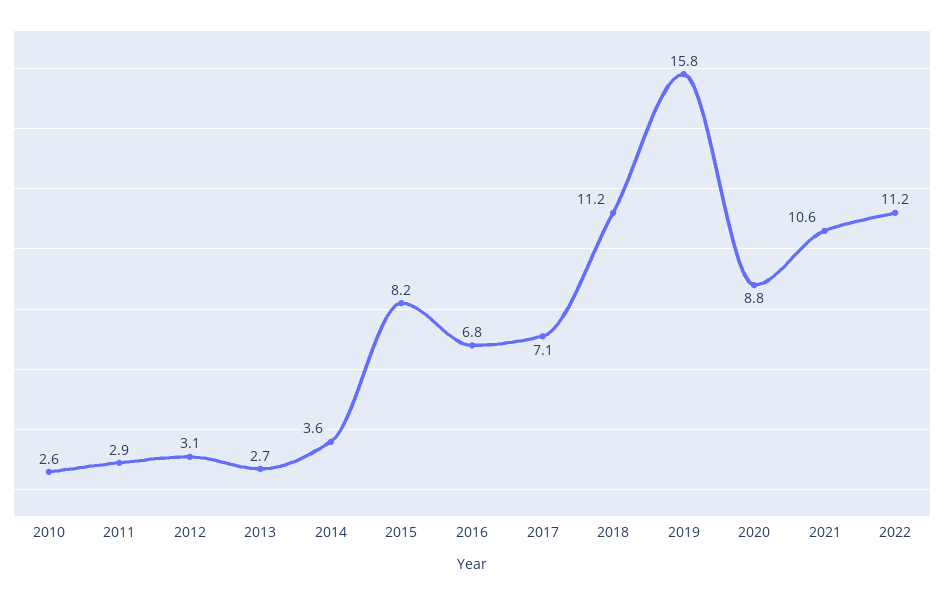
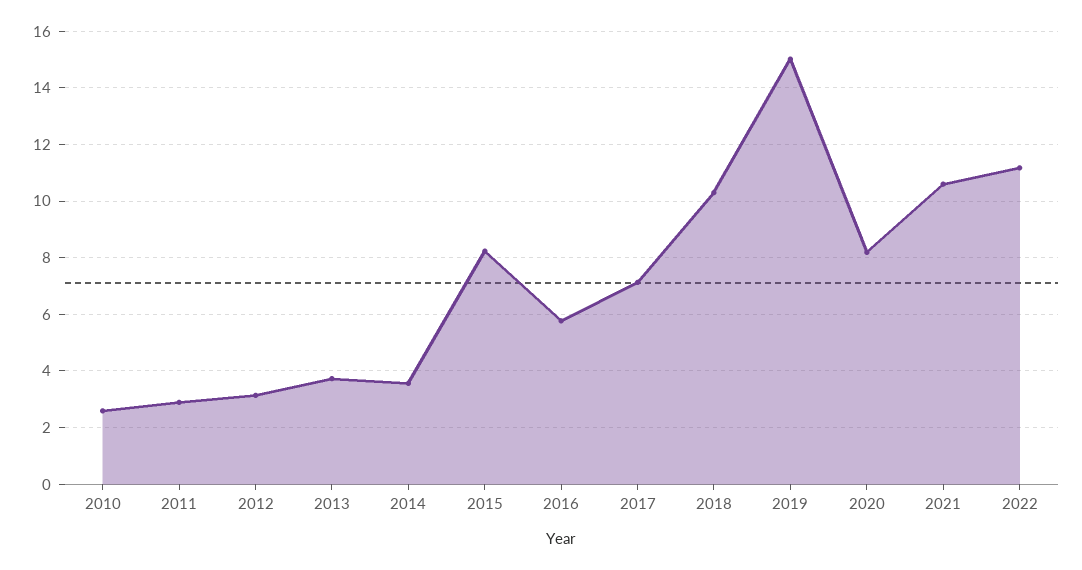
  {
    "2010": 2.6,
    "2011": 2.9,
    "2012": 3.1,
-   "2013": 2.7,
+   "2013": 3.75,
    "2014": 3.6,
    "2015": 8.2,
-   "2016": 6.8,
+   "2016": 5.75,
    "2017": 7.1,
-   "2018": 11.2,
+   "2018": 10.25,
-   "2019": 15.8,
+   "2019": 15,
-   "2020": 8.8,
+   "2020": 8.25,
    "2021": 10.6,
    "2022": 11.2
  }

